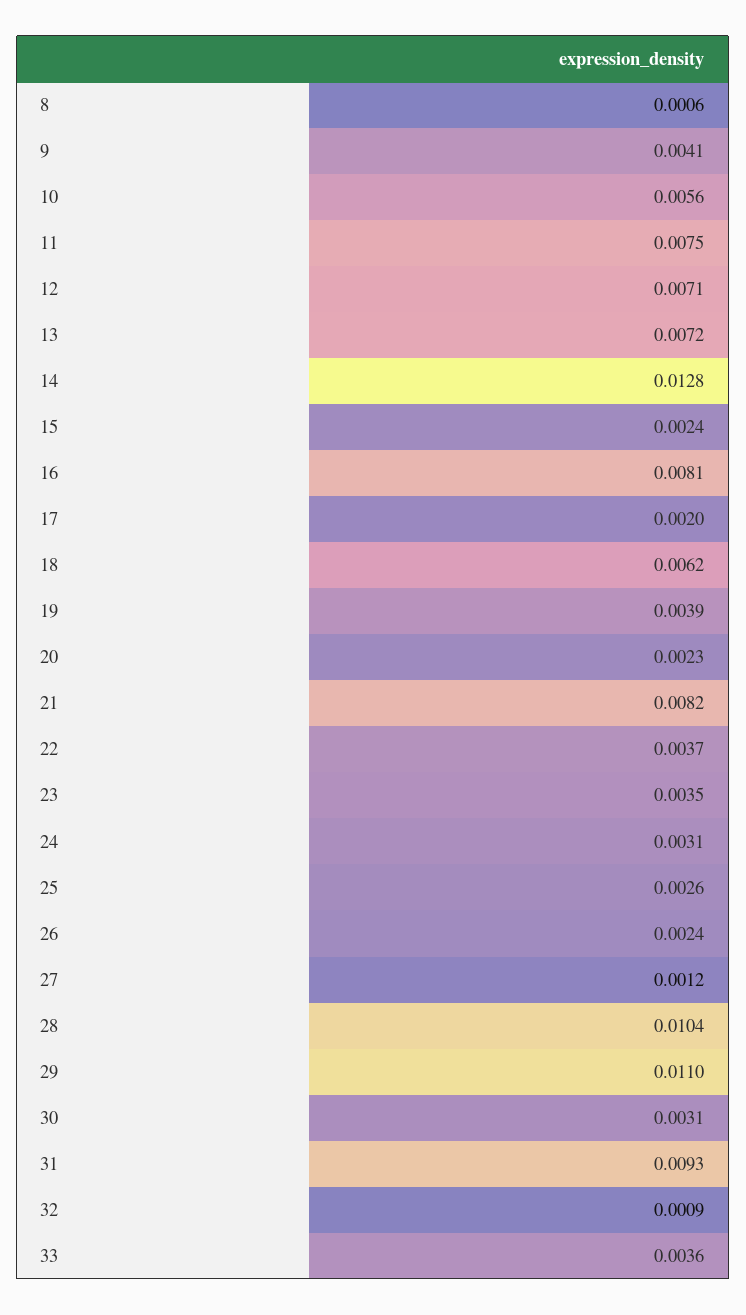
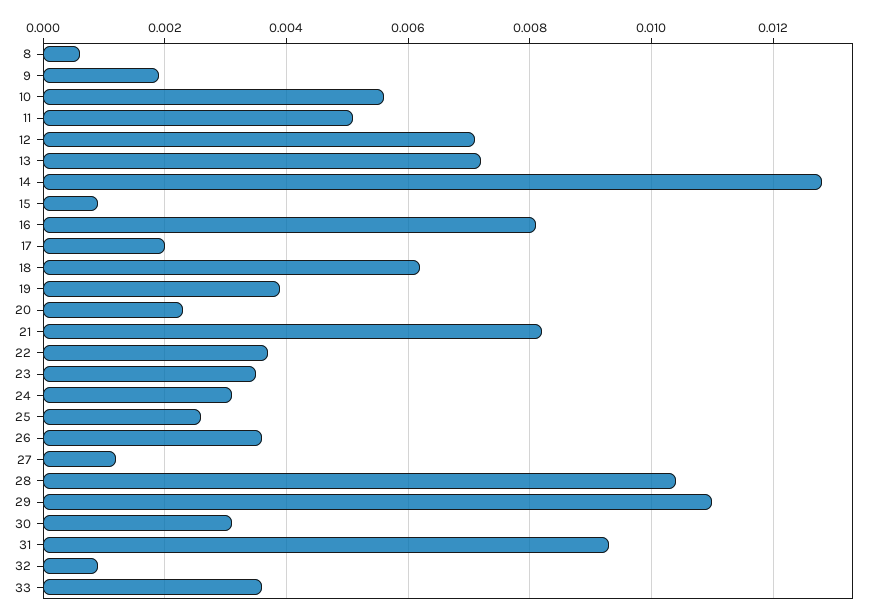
  {
    "8": 0.0006,
-   "9": 0.0041,
+   "9": 0.002,
    "10": 0.0056,
-   "11": 0.0075,
+   "11": 0.005,
    "12": 0.0071,
    "13": 0.0072,
    "14": 0.0128,
-   "15": 0.0024,
+   "15": 0.001,
    "16": 0.0081,
    "17": 0.002,
    "18": 0.0062,
    "19": 0.0039,
    "20": 0.0023,
    "21": 0.0082,
    "22": 0.0037,
    "23": 0.0035,
    "24": 0.0031,
    "25": 0.0026,
-   "26": 0.0024,
+   "26": 0.0035,
    "27": 0.0012,
    "28": 0.0104,
    "29": 0.011,
    "30": 0.0031,
    "31": 0.0093,
    "32": 0.0009,
    "33": 0.0036
  }

